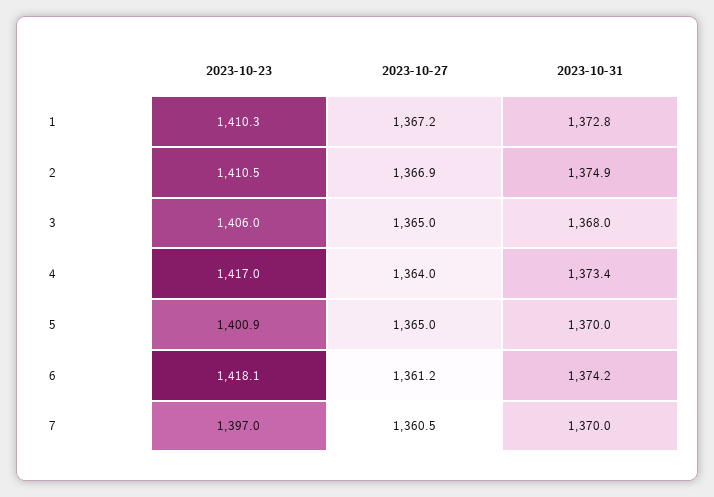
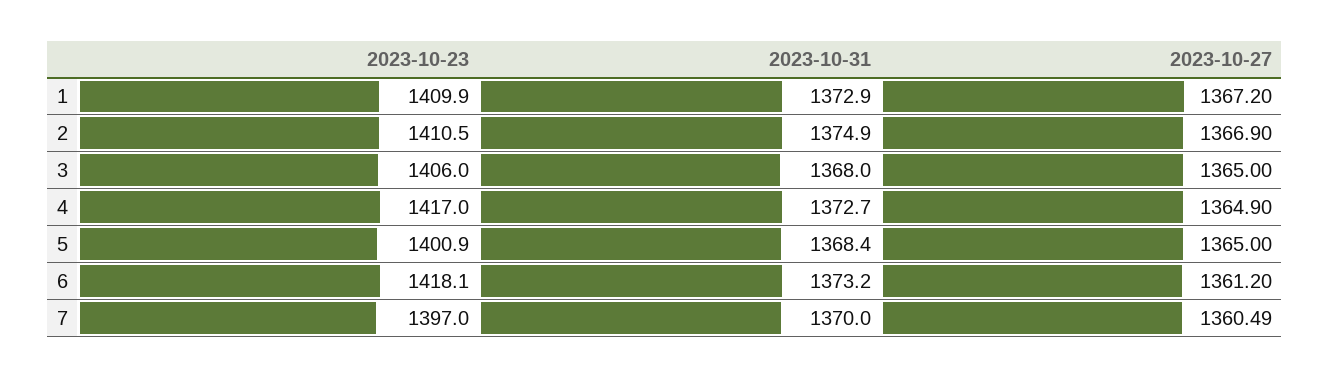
  {
    "2023-10-23": {
-     "1": 1410.3,
+     "1": 1409.9,
      "2": 1410.5,
      "3": 1406,
      "4": 1417,
      "5": 1400.9,
      "6": 1418.1,
      "7": 1397
    },
    "2023-10-27": {
      "1": 1367.2,
      "2": 1366.9,
      "3": 1365,
-     "4": 1364,
+     "4": 1364.9,
      "5": 1365,
      "6": 1361.2,
      "7": 1360.49
    },
    "2023-10-31": {
-     "1": 1372.8,
+     "1": 1372.9,
      "2": 1374.9,
      "3": 1368,
-     "4": 1373.4,
+     "4": 1372.7,
-     "5": 1370,
+     "5": 1368.4,
-     "6": 1374.2,
+     "6": 1373.2,
      "7": 1370
    }
  }

